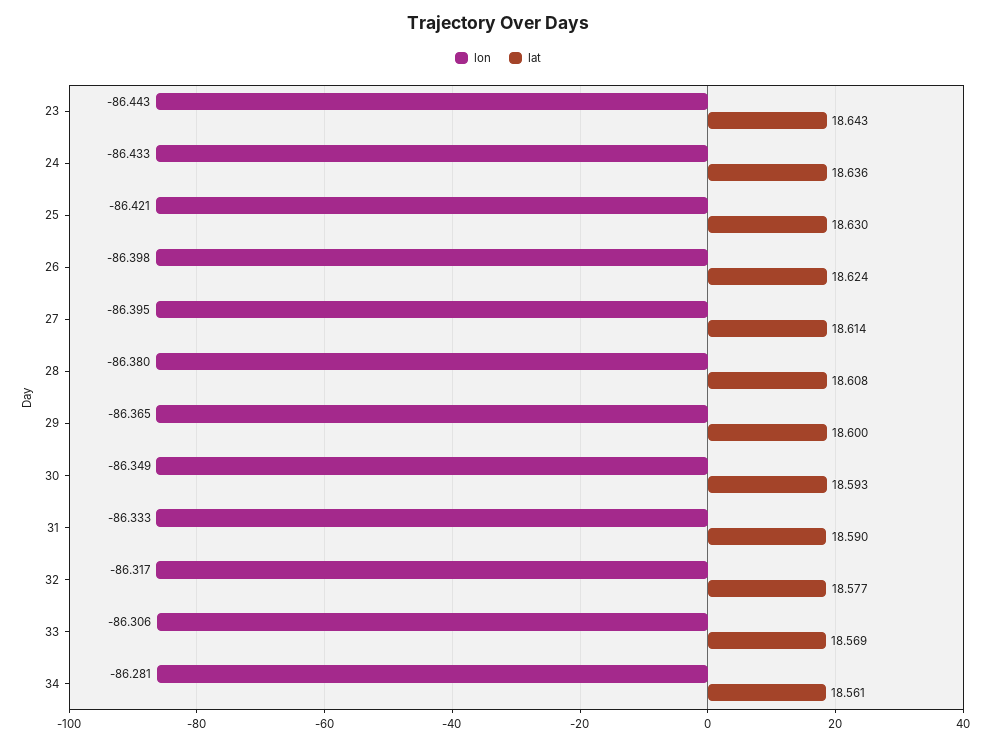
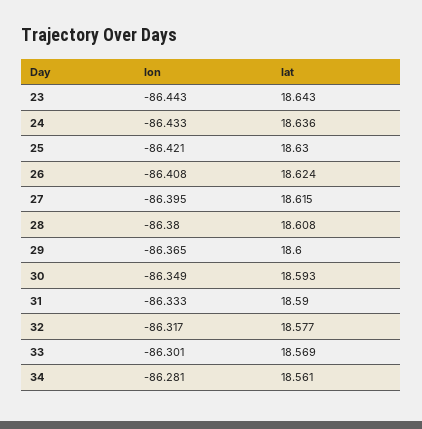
  {
    "lon": {
      "23": -86.443,
      "24": -86.433,
      "25": -86.421,
-     "26": -86.398,
+     "26": -86.408,
      "27": -86.395,
      "28": -86.38,
      "29": -86.365,
      "30": -86.349,
      "31": -86.333,
      "32": -86.317,
-     "33": -86.306,
+     "33": -86.301,
      "34": -86.281
    },
    "lat": {
      "23": 18.643,
      "24": 18.636,
      "25": 18.63,
      "26": 18.624,
-     "27": 18.614,
+     "27": 18.615,
      "28": 18.608,
      "29": 18.6,
      "30": 18.593,
      "31": 18.59,
      "32": 18.577,
      "33": 18.569,
      "34": 18.561
    }
  }

